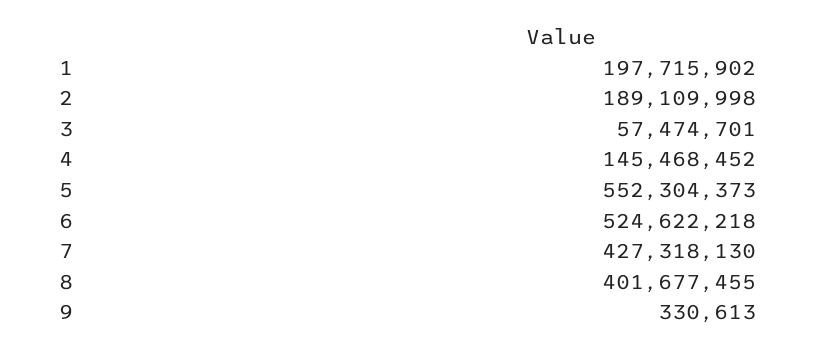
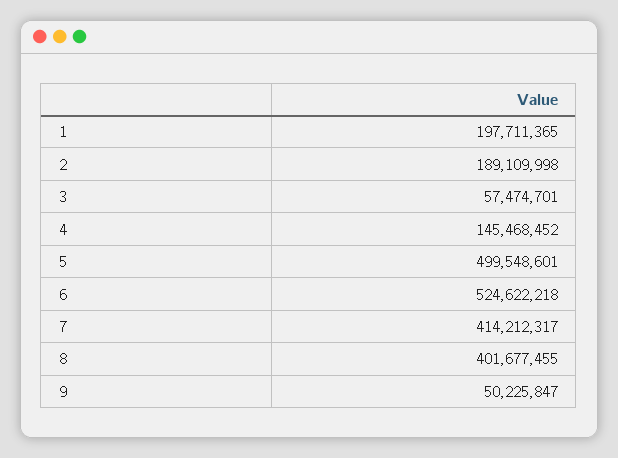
  {
-   "1": 197715902,
+   "1": 197711365,
    "2": 189109998,
    "3": 57474701,
    "4": 145468452,
-   "5": 552304373,
+   "5": 499548601,
    "6": 524622218,
-   "7": 427318130,
+   "7": 414212317,
    "8": 401677455,
-   "9": 330613
+   "9": 50225847
  }

